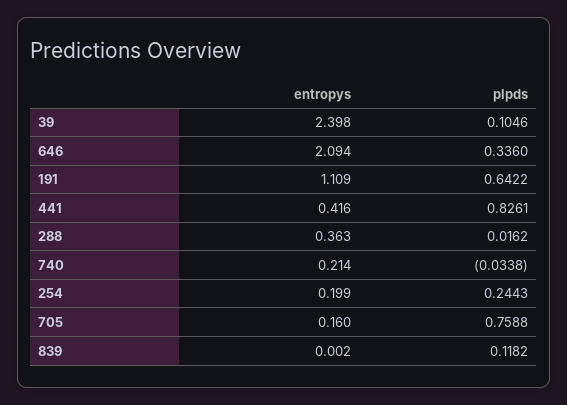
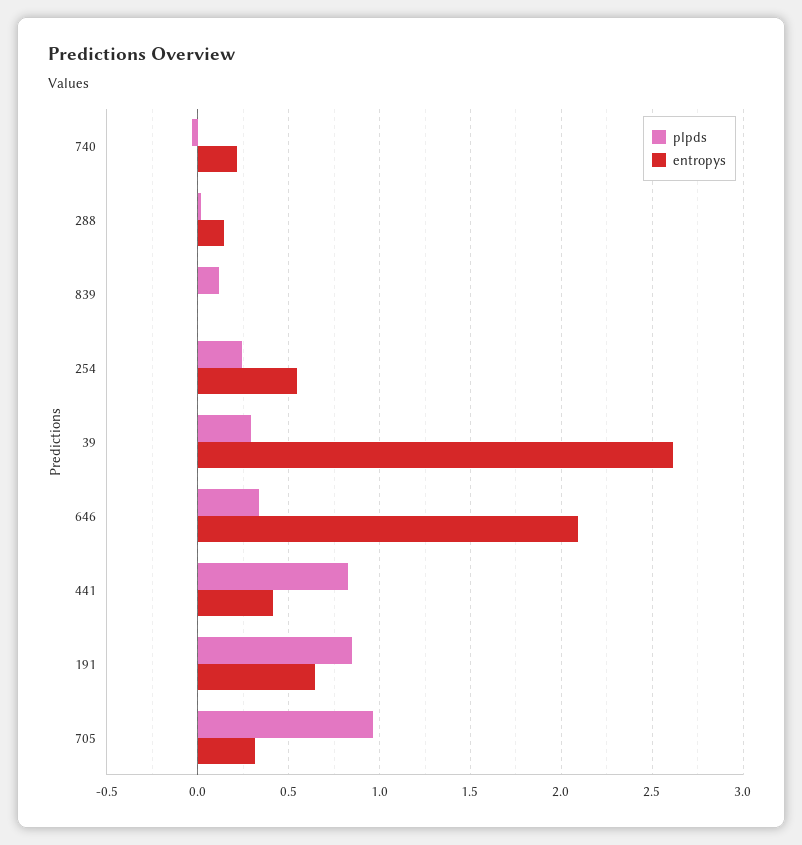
  {
    "entropys": {
-     "39": 2.398,
+     "39": 2.6,
      "646": 2.094,
-     "191": 1.109,
+     "191": 0.65,
      "441": 0.416,
-     "288": 0.363,
+     "288": 0.15,
      "740": 0.214,
-     "254": 0.199,
+     "254": 0.55,
-     "705": 0.16,
+     "705": 0.3,
      "839": 0.002
    },
    "plpds": {
-     "39": 0.1046,
+     "39": 0.3,
      "646": 0.336,
-     "191": 0.6422,
+     "191": 0.85,
      "441": 0.8261,
      "288": 0.0162,
      "740": -0.0338,
      "254": 0.2443,
-     "705": 0.7588,
+     "705": 0.95,
      "839": 0.1182
    }
  }

